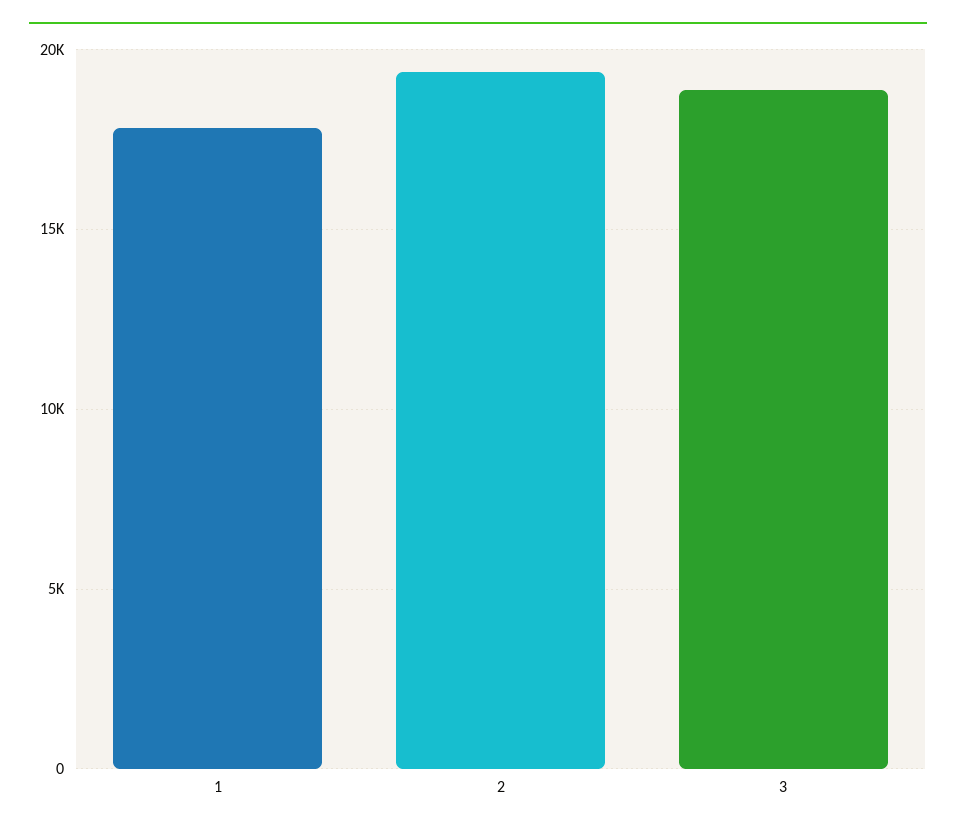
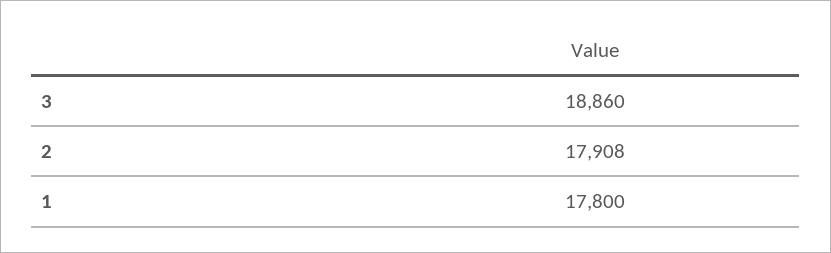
  {
    "1": 17800,
-   "2": 19500,
+   "2": 17908,
    "3": 18860
  }

